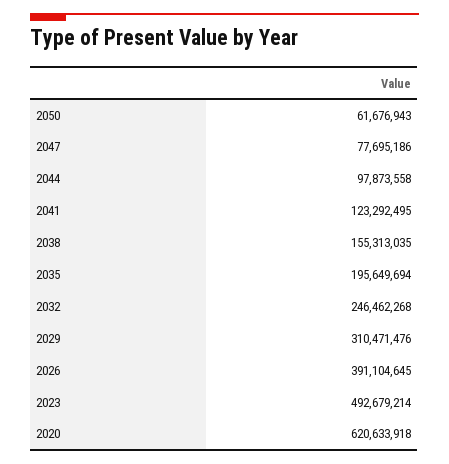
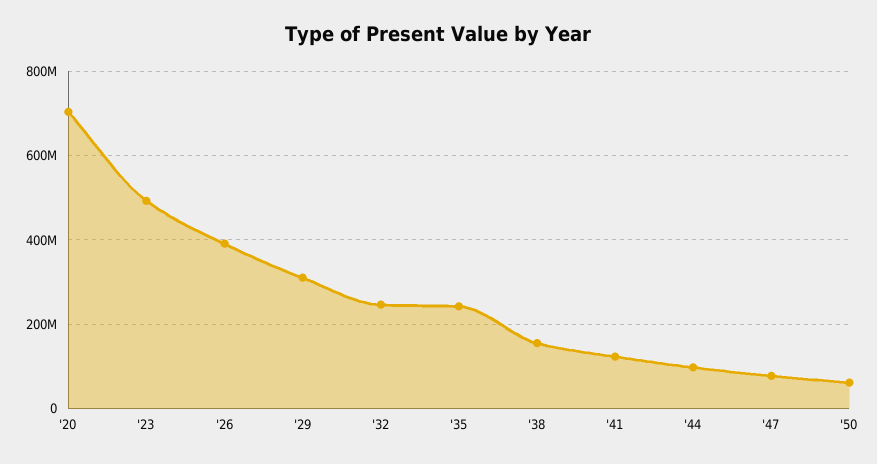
  {
    "2050": 61676943,
    "2047": 77695186,
    "2044": 97873558,
    "2041": 123292495,
    "2038": 155313035,
-   "2035": 195649694,
+   "2035": 240000000,
    "2032": 246462268,
    "2029": 310471476,
    "2026": 391104645,
    "2023": 492679214,
-   "2020": 620633918
+   "2020": 700000000
  }

